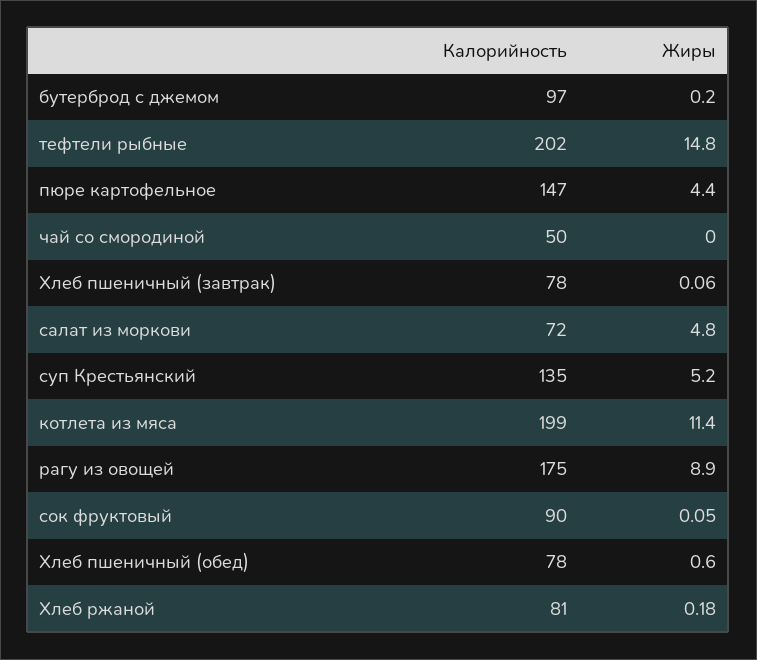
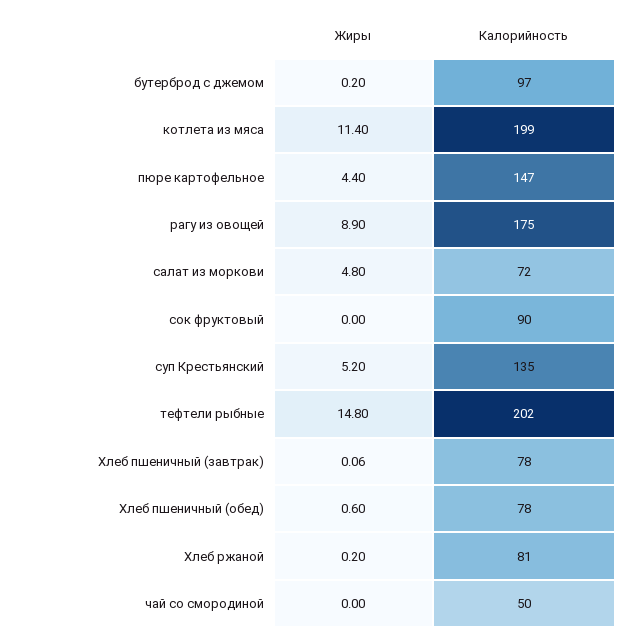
  {
    "Калорийность": {
      "бутерброд с джемом": 97,
      "тефтели рыбные": 202,
      "пюре картофельное": 147,
      "чай со смородиной": 50,
      "Хлеб пшеничный (завтрак)": 78,
      "салат из моркови": 72,
      "суп Крестьянский": 135,
      "котлета из мяса": 199,
      "рагу из овощей": 175,
      "сок фруктовый": 90,
      "Хлеб пшеничный (обед)": 78,
      "Хлеб ржаной": 81
    },
    "Жиры": {
      "бутерброд с джемом": 0.2,
      "тефтели рыбные": 14.8,
      "пюре картофельное": 4.4,
      "чай со смородиной": 0,
      "Хлеб пшеничный (завтрак)": 0.06,
      "салат из моркови": 4.8,
      "суп Крестьянский": 5.2,
      "котлета из мяса": 11.4,
      "рагу из овощей": 8.9,
-     "сок фруктовый": 0.05,
+     "сок фруктовый": 0,
      "Хлеб пшеничный (обед)": 0.6,
-     "Хлеб ржаной": 0.18
+     "Хлеб ржаной": 0.2
    }
  }

